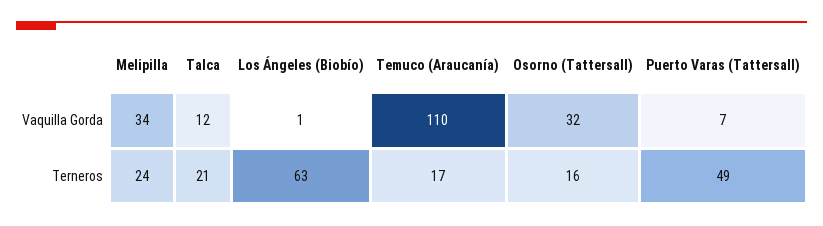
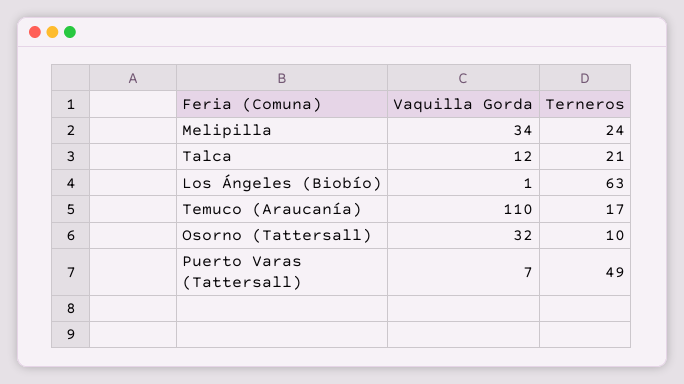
  {
    "Melipilla": {
      "Vaquilla Gorda": 34,
      "Terneros": 24
    },
    "Talca": {
      "Vaquilla Gorda": 12,
      "Terneros": 21
    },
    "Los Ángeles (Biobío)": {
      "Vaquilla Gorda": 1,
      "Terneros": 63
    },
    "Temuco (Araucanía)": {
      "Vaquilla Gorda": 110,
      "Terneros": 17
    },
    "Osorno (Tattersall)": {
      "Vaquilla Gorda": 32,
-     "Terneros": 16
+     "Terneros": 10
    },
    "Puerto Varas (Tattersall)": {
      "Vaquilla Gorda": 7,
      "Terneros": 49
    }
  }

